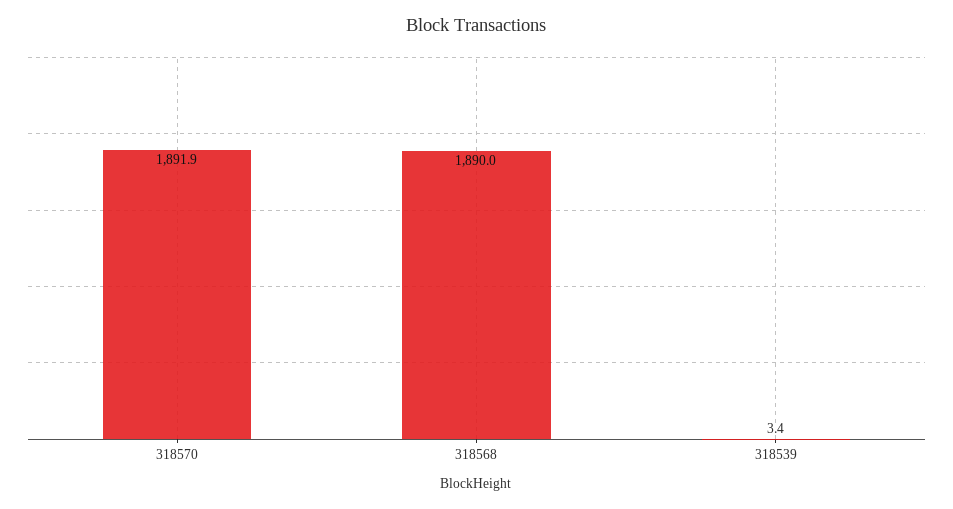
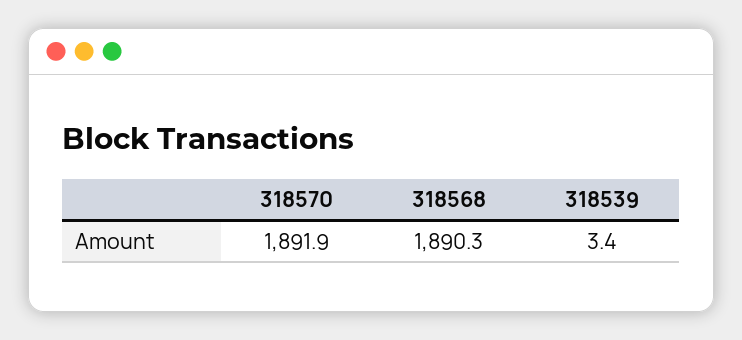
  {
    "318570": 1891.9,
-   "318568": 1890,
+   "318568": 1890.3,
    "318539": 3.4
  }

